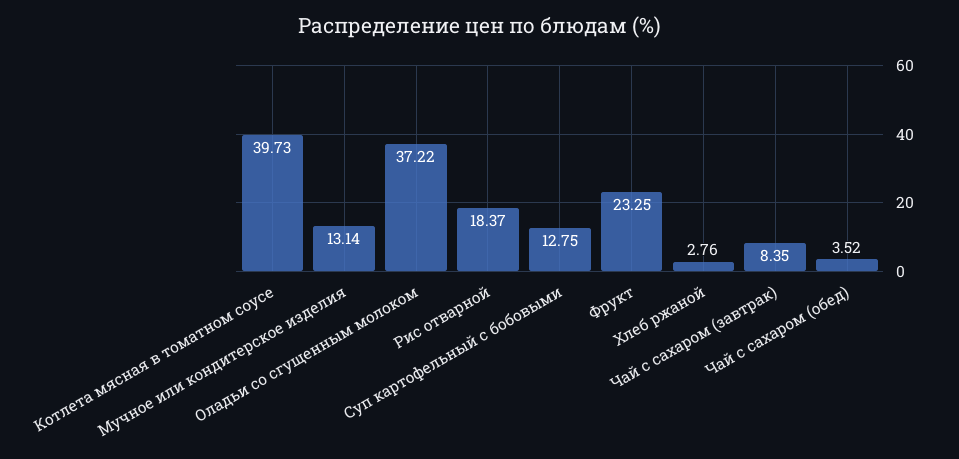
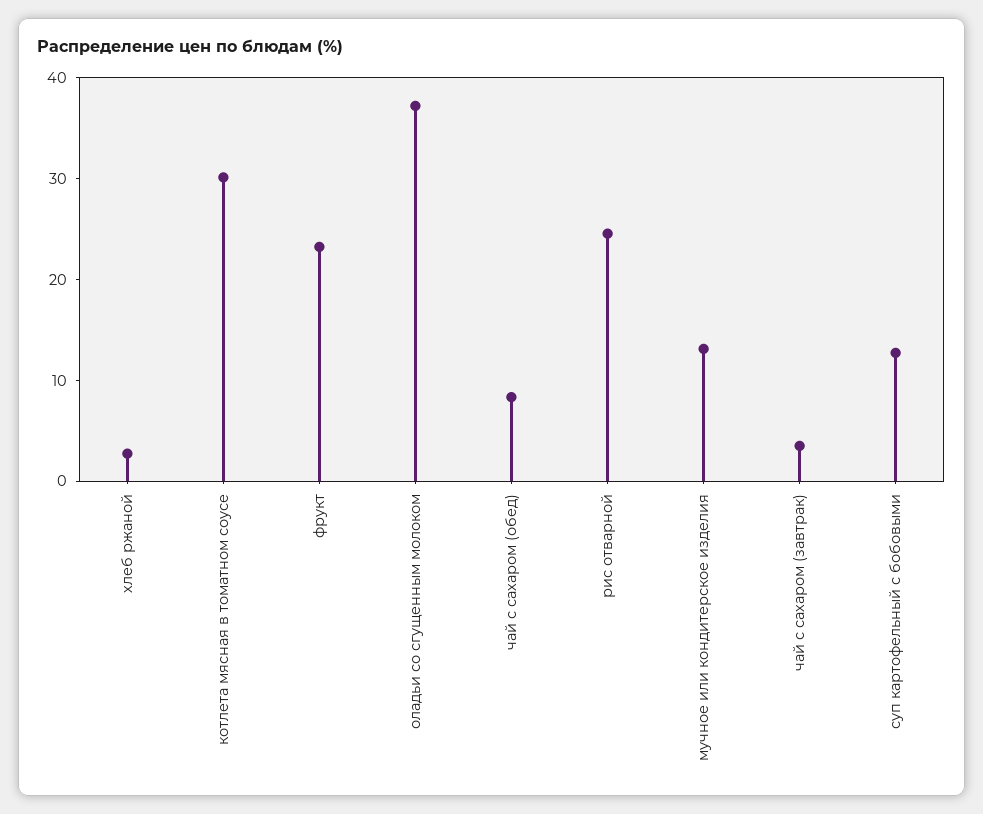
  {
-   "Котлета мясная в томатном соусе": 39.73,
+   "Котлета мясная в томатном соусе": 30,
    "Мучное или кондитерское изделия": 13.14,
    "Оладьи со сгущенным молоком": 37.22,
-   "Рис отварной": 18.37,
+   "Рис отварной": 24,
    "Суп картофельный с бобовыми": 12.75,
    "Фрукт": 23.25,
    "Хлеб ржаной": 2.76,
-   "Чай с сахаром (завтрак)": 8.35,
+   "Чай с сахаром (завтрак)": 4,
-   "Чай с сахаром (обед)": 3.52
+   "Чай с сахаром (обед)": 8
  }

